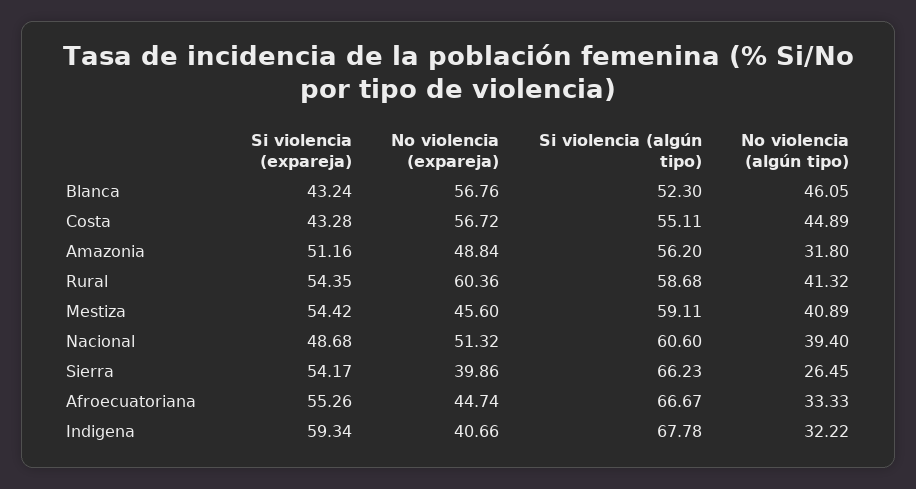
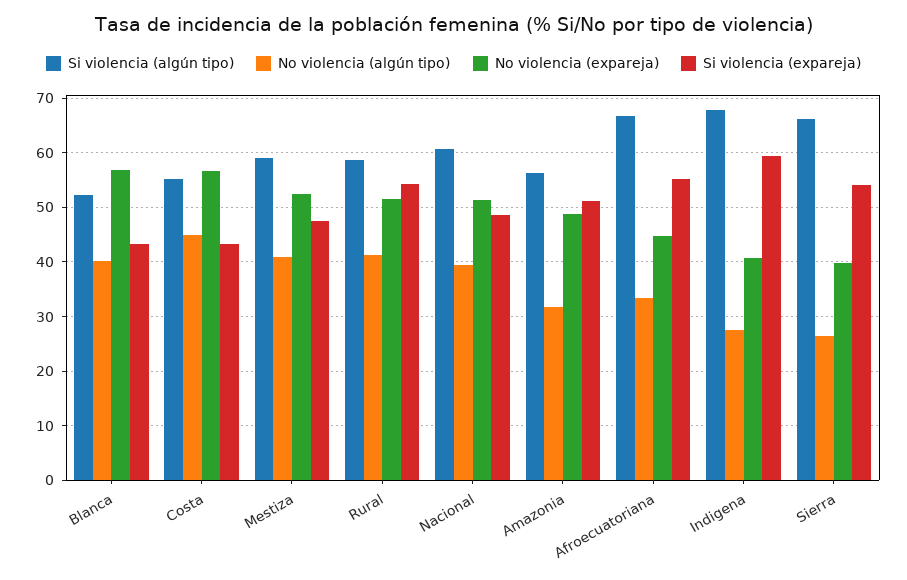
  {
    "Si violencia (expareja)": {
      "Blanca": 43.24,
      "Costa": 43.28,
      "Amazonia": 51.16,
      "Rural": 54.35,
-     "Mestiza": 54.42,
+     "Mestiza": 48,
      "Nacional": 48.68,
      "Sierra": 54.17,
      "Afroecuatoriana": 55.26,
      "Indigena": 59.34
    },
    "No violencia (expareja)": {
      "Blanca": 56.76,
      "Costa": 56.72,
      "Amazonia": 48.84,
-     "Rural": 60.36,
+     "Rural": 52,
-     "Mestiza": 45.6,
+     "Mestiza": 52,
      "Nacional": 51.32,
      "Sierra": 39.86,
      "Afroecuatoriana": 44.74,
      "Indigena": 40.66
    },
    "Si violencia (algún tipo)": {
      "Blanca": 52.3,
      "Costa": 55.11,
      "Amazonia": 56.2,
      "Rural": 58.68,
      "Mestiza": 59.11,
      "Nacional": 60.6,
      "Sierra": 66.23,
      "Afroecuatoriana": 66.67,
      "Indigena": 67.78
    },
    "No violencia (algún tipo)": {
-     "Blanca": 46.05,
+     "Blanca": 40,
      "Costa": 44.89,
      "Amazonia": 31.8,
      "Rural": 41.32,
      "Mestiza": 40.89,
      "Nacional": 39.4,
      "Sierra": 26.45,
      "Afroecuatoriana": 33.33,
-     "Indigena": 32.22
+     "Indigena": 28
    }
  }

